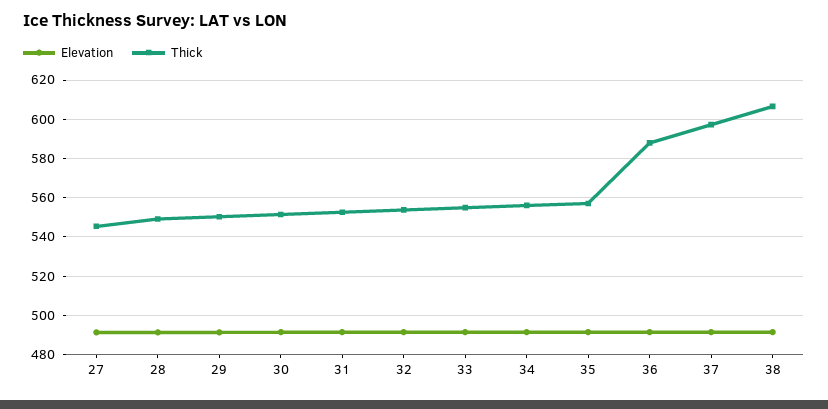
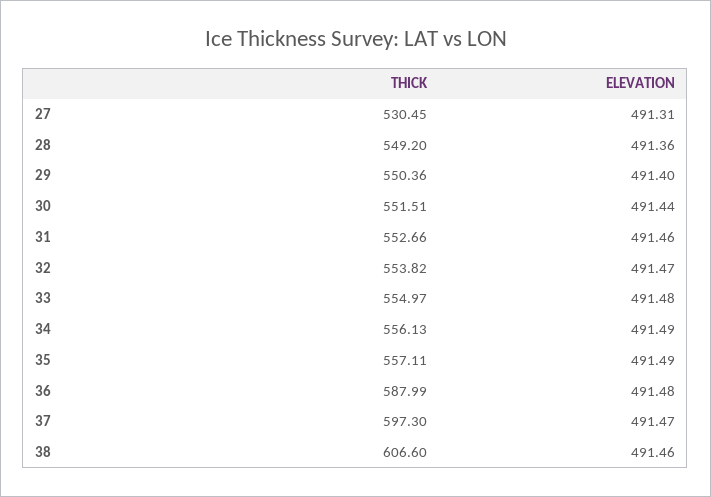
  {
    "Elevation": {
      "27": 491.31,
      "28": 491.36,
      "29": 491.4,
      "30": 491.44,
      "31": 491.46,
      "32": 491.47,
      "33": 491.48,
      "34": 491.49,
      "35": 491.49,
      "36": 491.48,
      "37": 491.47,
      "38": 491.46
    },
    "Thick": {
-     "27": 545,
+     "27": 530.45,
      "28": 549.2,
      "29": 550.36,
      "30": 551.51,
      "31": 552.66,
      "32": 553.82,
      "33": 554.97,
      "34": 556.13,
      "35": 557.11,
      "36": 587.99,
      "37": 597.3,
      "38": 606.6
    }
  }

